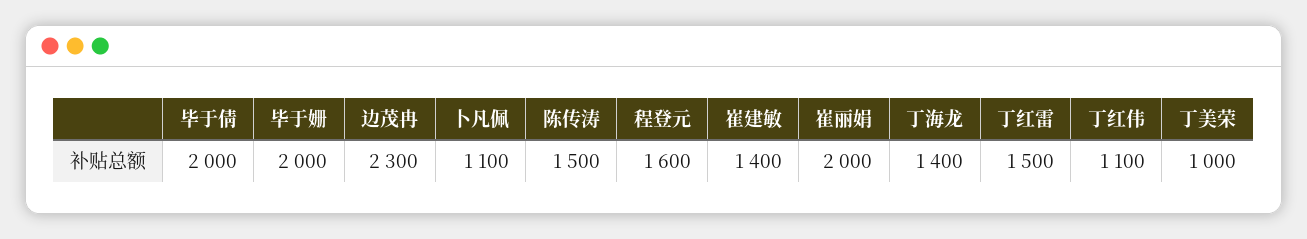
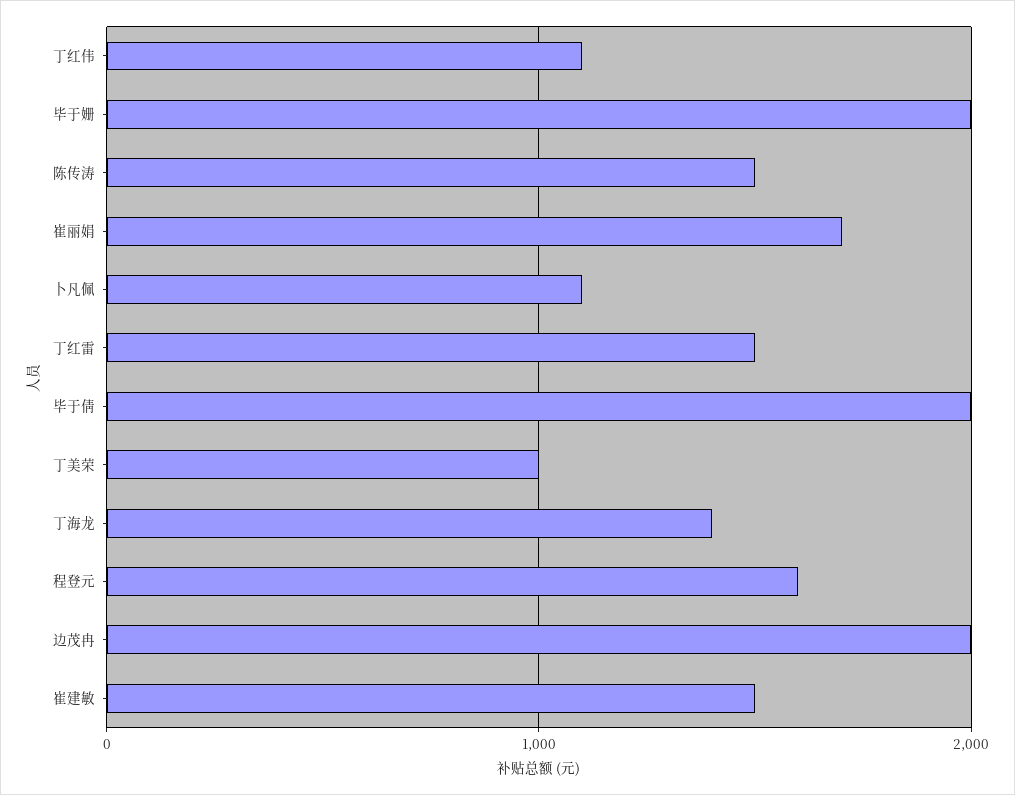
  {
    "毕于倩": 2000,
    "毕于姗": 2000,
-   "边茂冉": 2300,
+   "边茂冉": 2000,
    "卜凡佩": 1100,
    "陈传涛": 1500,
    "程登元": 1600,
-   "崔建敏": 1400,
+   "崔建敏": 1500,
-   "崔丽娟": 2000,
+   "崔丽娟": 1700,
    "丁海龙": 1400,
    "丁红雷": 1500,
    "丁红伟": 1100,
    "丁美荣": 1000
  }

